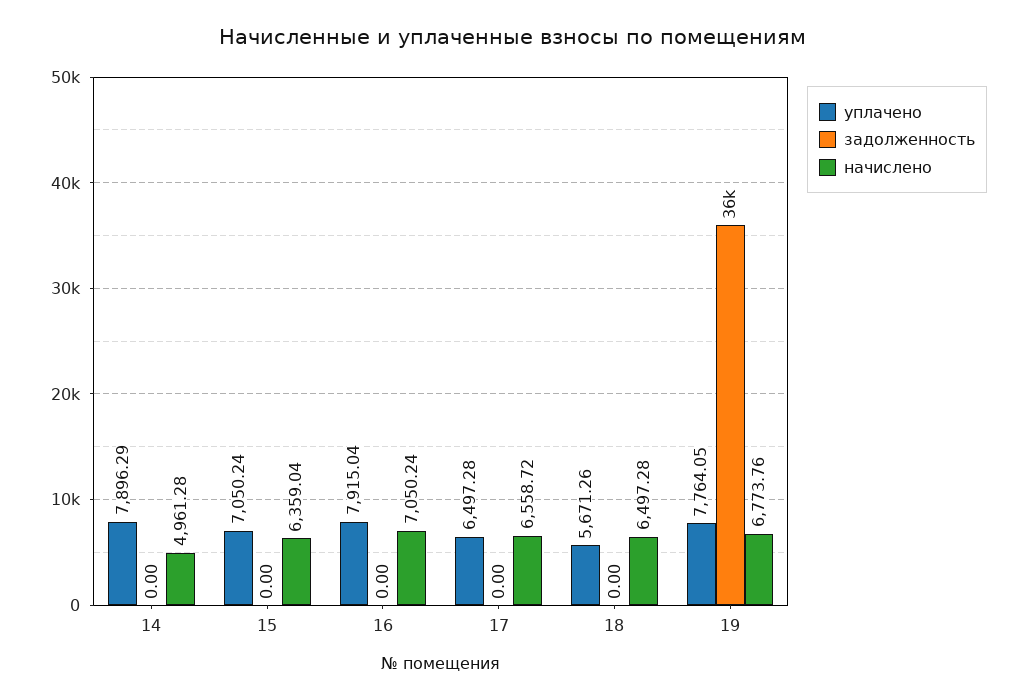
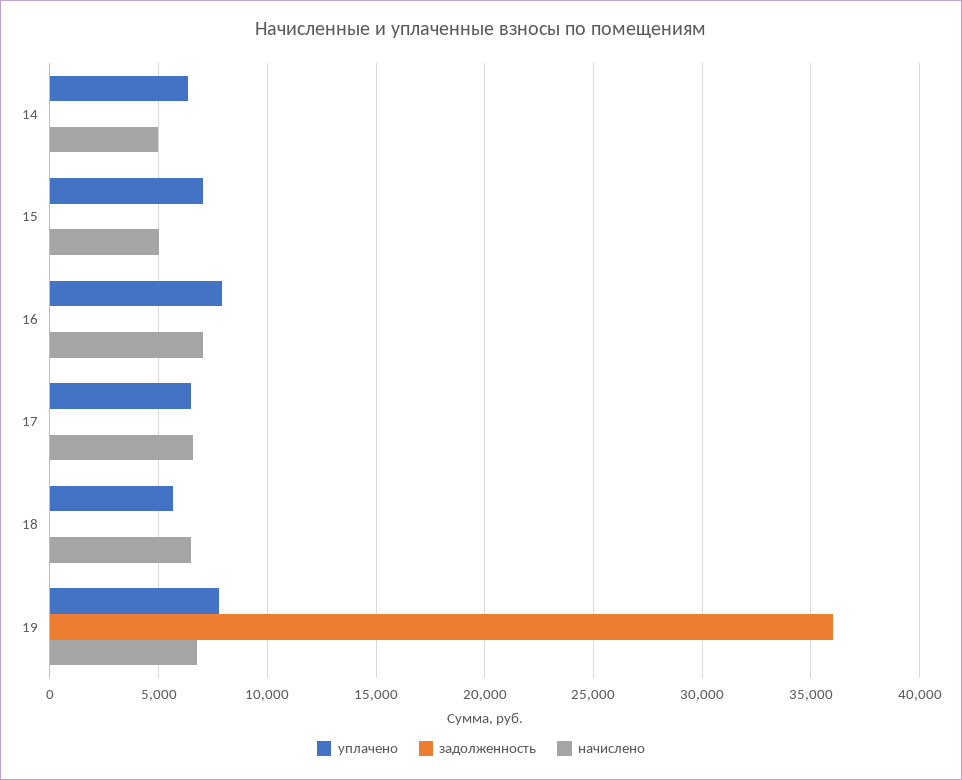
  {
    "уплачено": {
-     "14": 7896.29,
+     "14": 6500,
      "15": 7050.24,
      "16": 7915.04,
      "17": 6497.28,
      "18": 5671.26,
      "19": 7764.05
    },
    "задолженность": {
      "14": 0,
      "15": 0,
      "16": 0,
      "17": 0,
      "18": 0,
      "19": 36000
    },
    "начислено": {
      "14": 4961.28,
-     "15": 6359.04,
+     "15": 5000,
      "16": 7050.24,
      "17": 6558.72,
      "18": 6497.28,
      "19": 6773.76
    }
  }

